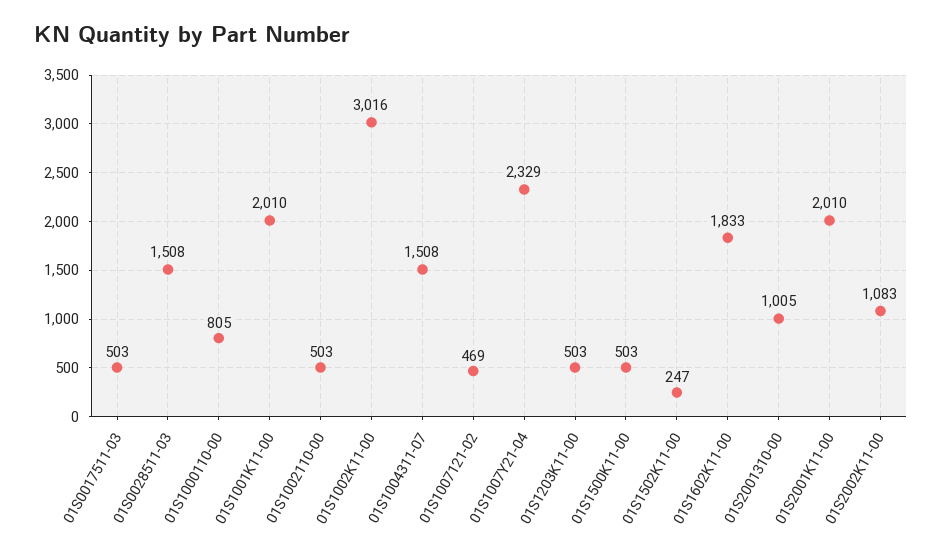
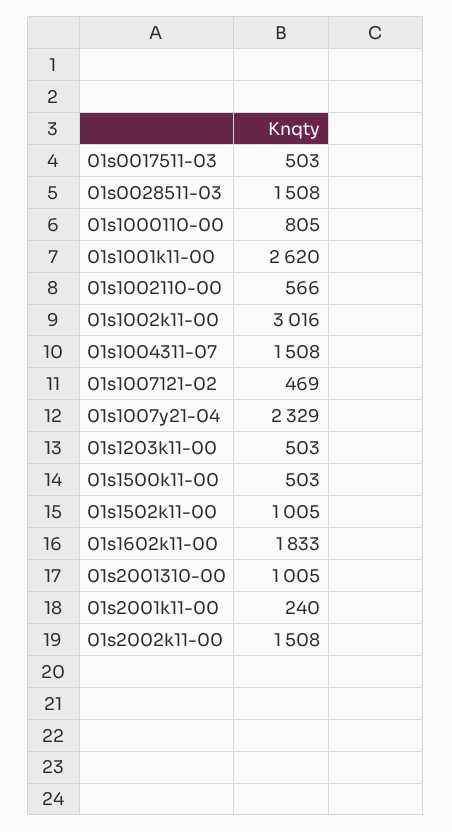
  {
    "01S0017511-03": 503,
    "01S0028511-03": 1508,
    "01S1000110-00": 805,
-   "01S1001K11-00": 2010,
+   "01S1001K11-00": 2620,
-   "01S1002110-00": 503,
+   "01S1002110-00": 566,
    "01S1002K11-00": 3016,
    "01S1004311-07": 1508,
    "01S1007121-02": 469,
    "01S1007Y21-04": 2329,
    "01S1203K11-00": 503,
    "01S1500K11-00": 503,
-   "01S1502K11-00": 247,
+   "01S1502K11-00": 1005,
    "01S1602K11-00": 1833,
    "01S2001310-00": 1005,
-   "01S2001K11-00": 2010,
+   "01S2001K11-00": 240,
-   "01S2002K11-00": 1083
+   "01S2002K11-00": 1508
  }

